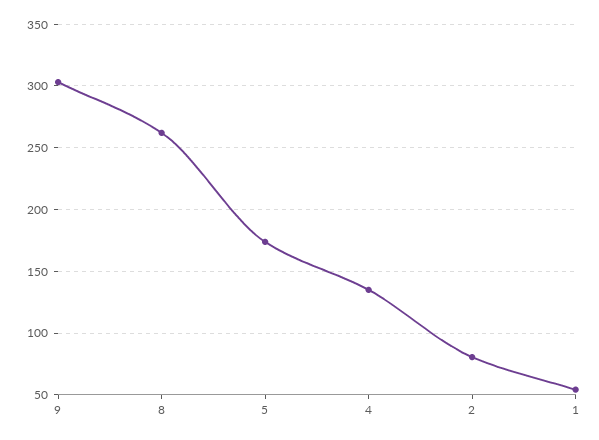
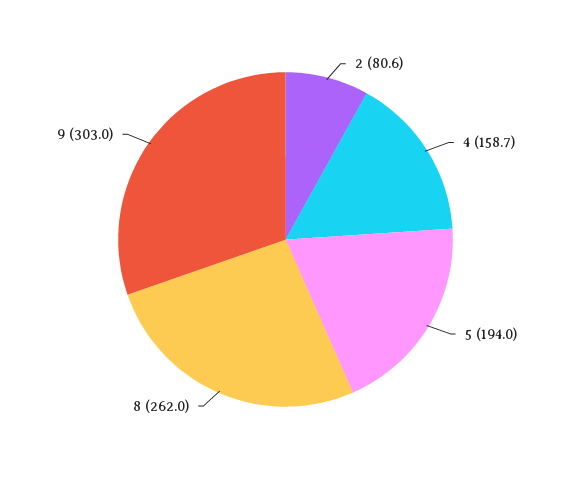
  {
    "9": 303,
    "8": 262,
-   "5": 175,
+   "5": 194,
-   "4": 135,
+   "4": 158.7,
-   "2": 80.6,
+   "2": 80.6
-   "1": 55
  }

